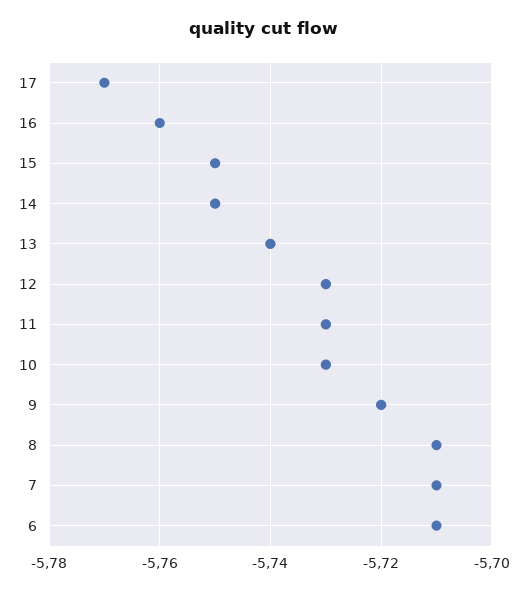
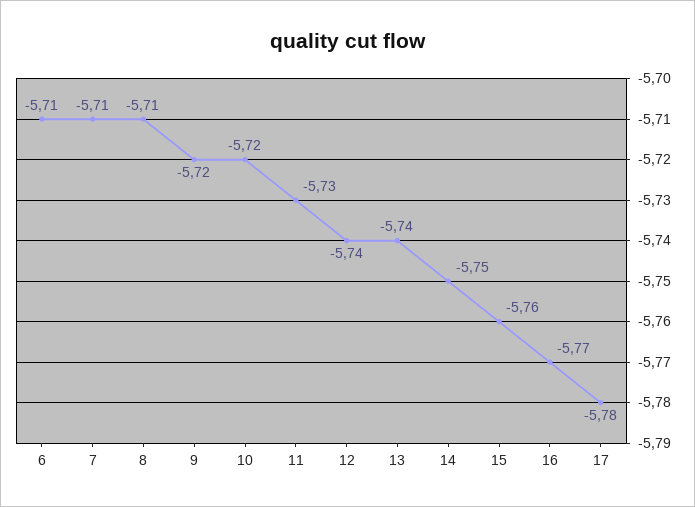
  {
-   "17": -5.77,
+   "17": -5.78,
-   "16": -5.76,
+   "16": -5.77,
-   "15": -5.75,
+   "15": -5.76,
    "14": -5.75,
    "13": -5.74,
-   "12": -5.73,
+   "12": -5.74,
    "11": -5.73,
-   "10": -5.73,
+   "10": -5.72,
    "9": -5.72,
    "8": -5.71,
    "7": -5.71,
    "6": -5.71
  }

